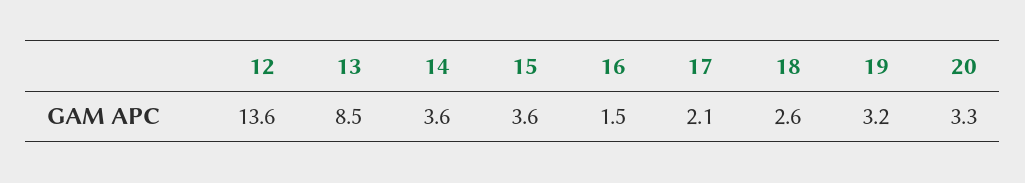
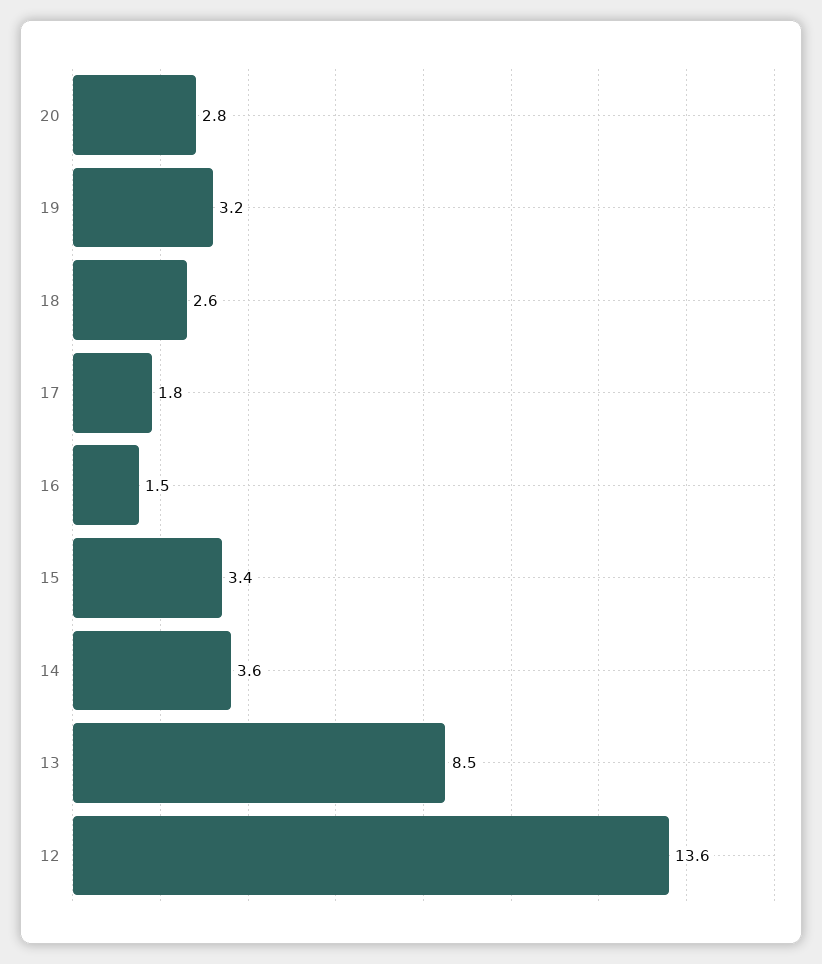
  {
    "12": 13.6,
    "13": 8.5,
    "14": 3.6,
-   "15": 3.6,
+   "15": 3.4,
    "16": 1.5,
-   "17": 2.1,
+   "17": 1.8,
    "18": 2.6,
    "19": 3.2,
-   "20": 3.3
+   "20": 2.8
  }

